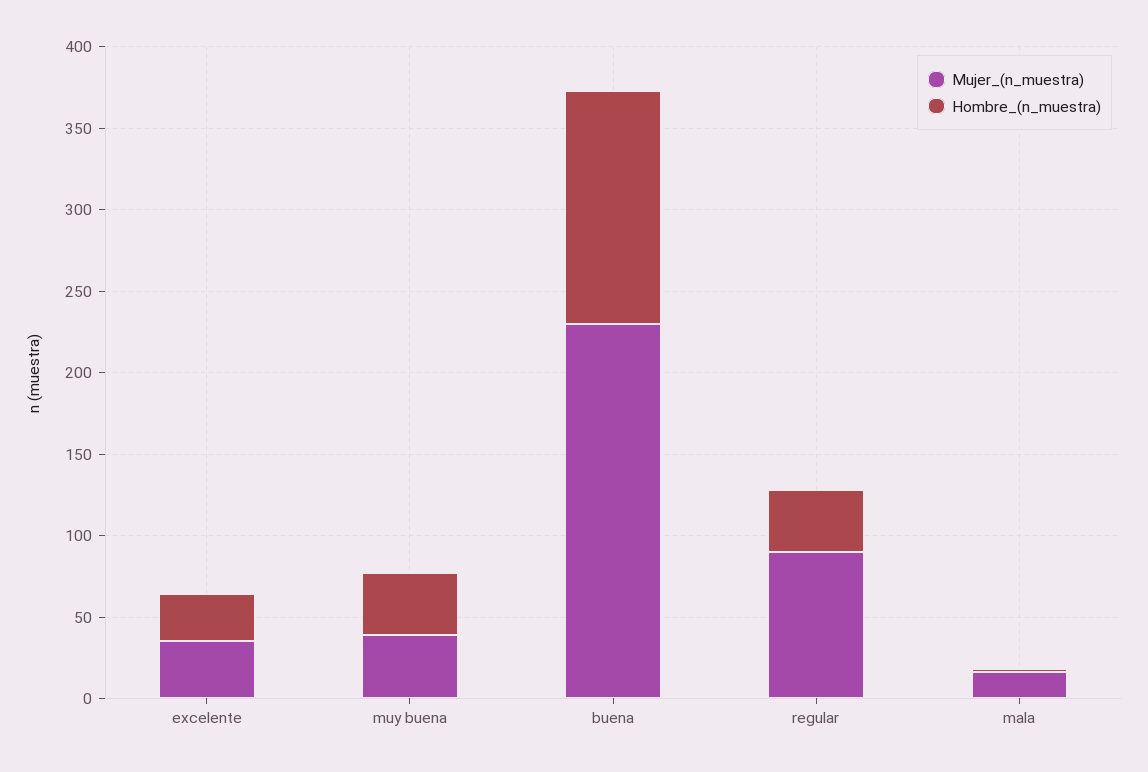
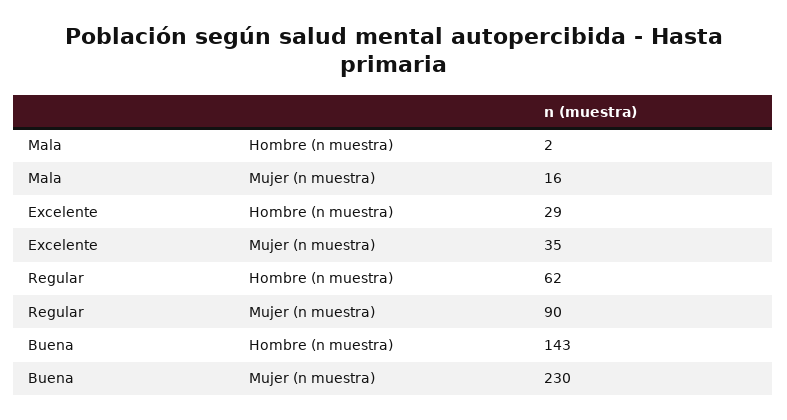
  {
    "Mujer_(n_muestra)": {
      "excelente": 35,
-     "muy buena": 40,
      "buena": 230,
      "regular": 90,
      "mala": 16
    },
    "Hombre_(n_muestra)": {
      "excelente": 29,
-     "muy buena": 40,
      "buena": 143,
-     "regular": 40,
+     "regular": 62,
      "mala": 2
    }
  }

